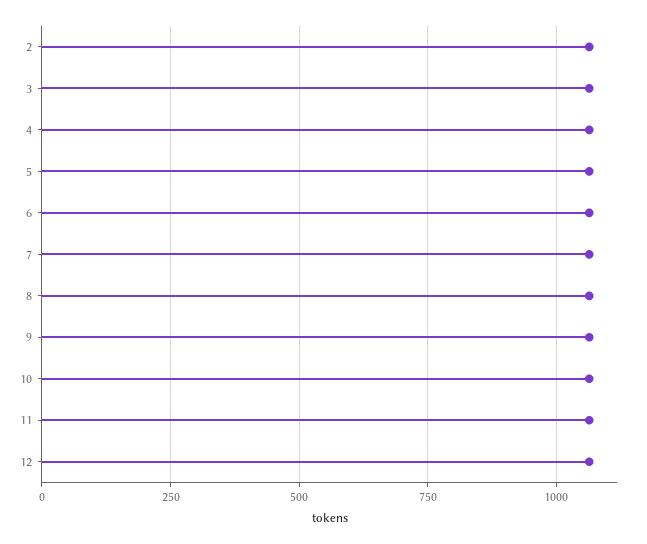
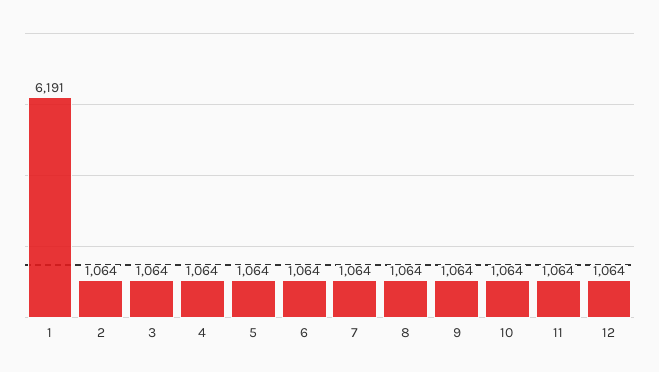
  {
    "2": 1064,
    "3": 1064,
    "4": 1064,
    "5": 1064,
    "6": 1064,
    "7": 1064,
    "8": 1064,
    "9": 1064,
    "10": 1064,
    "11": 1064,
-   "12": 1064
+   "12": 1064,
+   "1": 6191
  }

